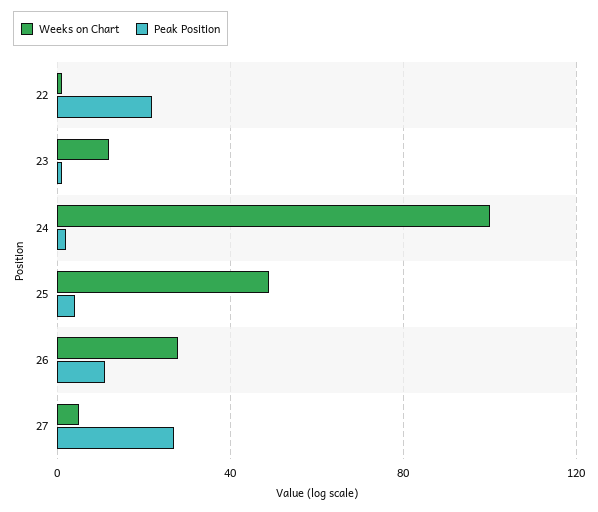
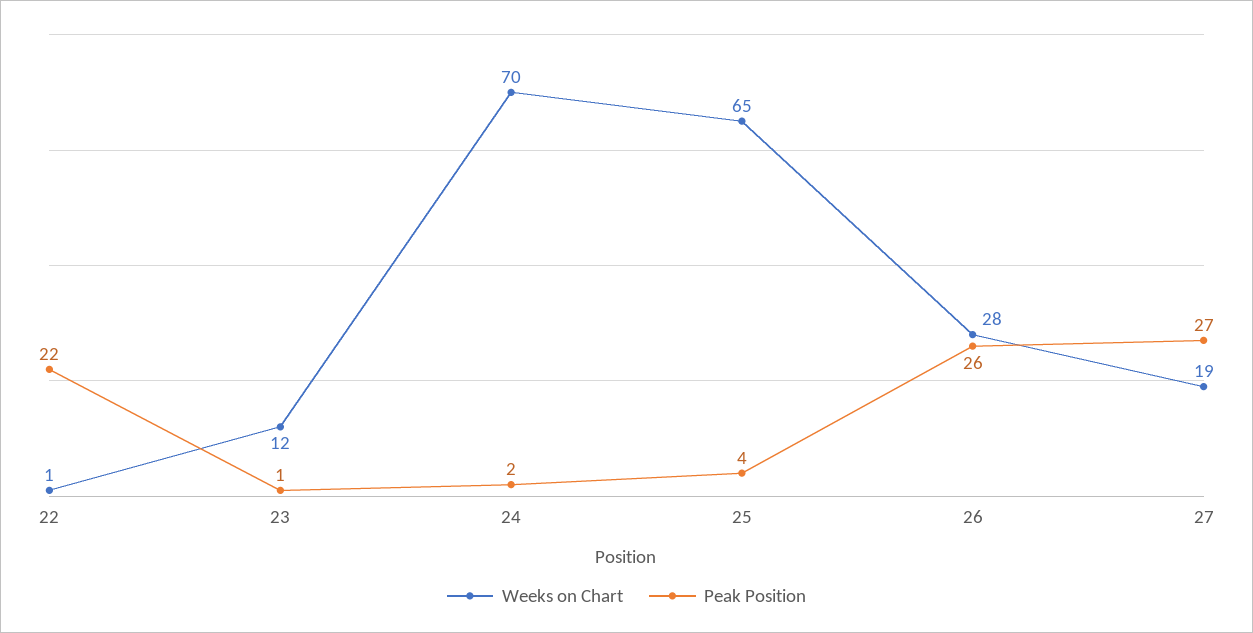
  {
    "Weeks on Chart": {
      "22": 1,
      "23": 12,
-     "24": 100,
+     "24": 70,
-     "25": 50,
+     "25": 65,
      "26": 28,
-     "27": 5
+     "27": 19
    },
    "Peak Position": {
      "22": 22,
      "23": 1,
      "24": 2,
      "25": 4,
-     "26": 10,
+     "26": 26,
      "27": 27
    }
  }

